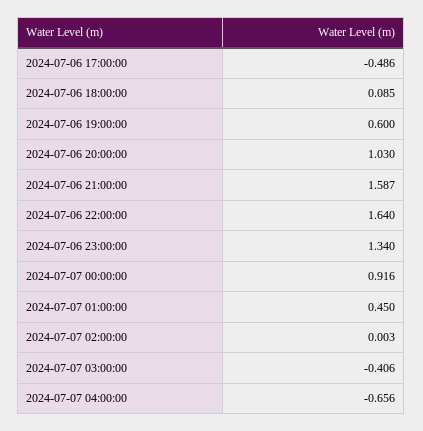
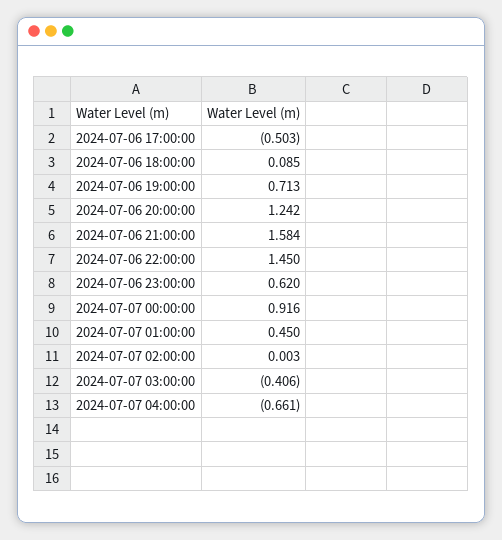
  {
-   "2024-07-06 17:00:00": -0.486,
+   "2024-07-06 17:00:00": -0.503,
    "2024-07-06 18:00:00": 0.085,
-   "2024-07-06 19:00:00": 0.6,
+   "2024-07-06 19:00:00": 0.713,
-   "2024-07-06 20:00:00": 1.03,
+   "2024-07-06 20:00:00": 1.242,
-   "2024-07-06 21:00:00": 1.587,
+   "2024-07-06 21:00:00": 1.584,
-   "2024-07-06 22:00:00": 1.64,
+   "2024-07-06 22:00:00": 1.45,
-   "2024-07-06 23:00:00": 1.34,
+   "2024-07-06 23:00:00": 0.62,
    "2024-07-07 00:00:00": 0.916,
    "2024-07-07 01:00:00": 0.45,
    "2024-07-07 02:00:00": 0.003,
    "2024-07-07 03:00:00": -0.406,
-   "2024-07-07 04:00:00": -0.656
+   "2024-07-07 04:00:00": -0.661
  }

